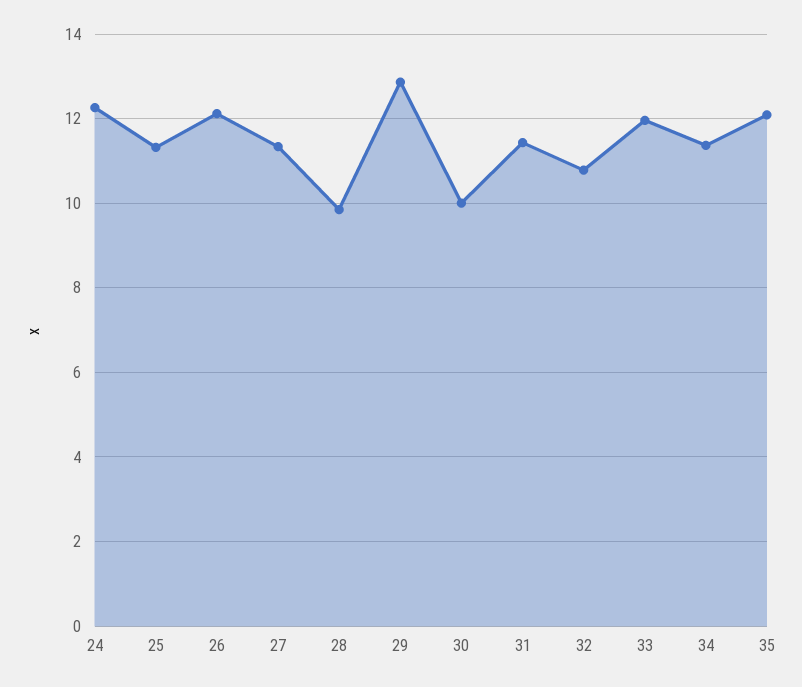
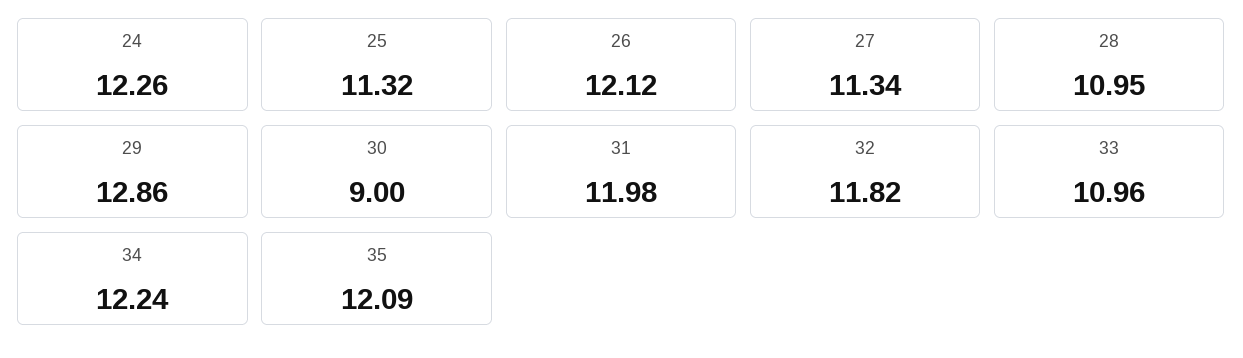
  {
    "24": 12.26,
    "25": 11.32,
    "26": 12.12,
    "27": 11.34,
-   "28": 9.8,
+   "28": 10.95,
    "29": 12.86,
-   "30": 10,
+   "30": 9,
-   "31": 11.4,
+   "31": 11.98,
-   "32": 10.8,
+   "32": 11.82,
-   "33": 12,
+   "33": 10.96,
-   "34": 11.4,
+   "34": 12.24,
    "35": 12.09
  }

